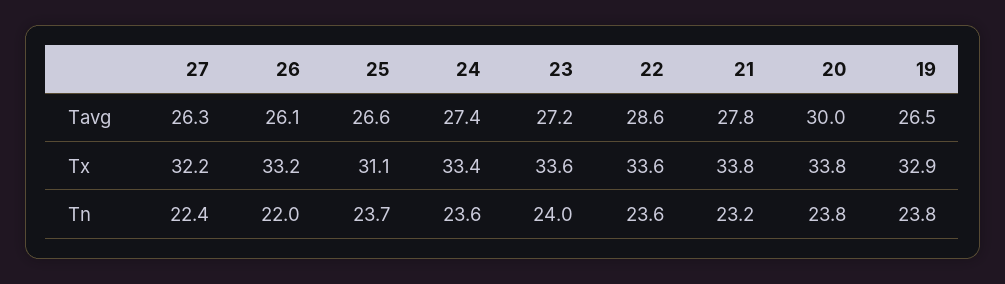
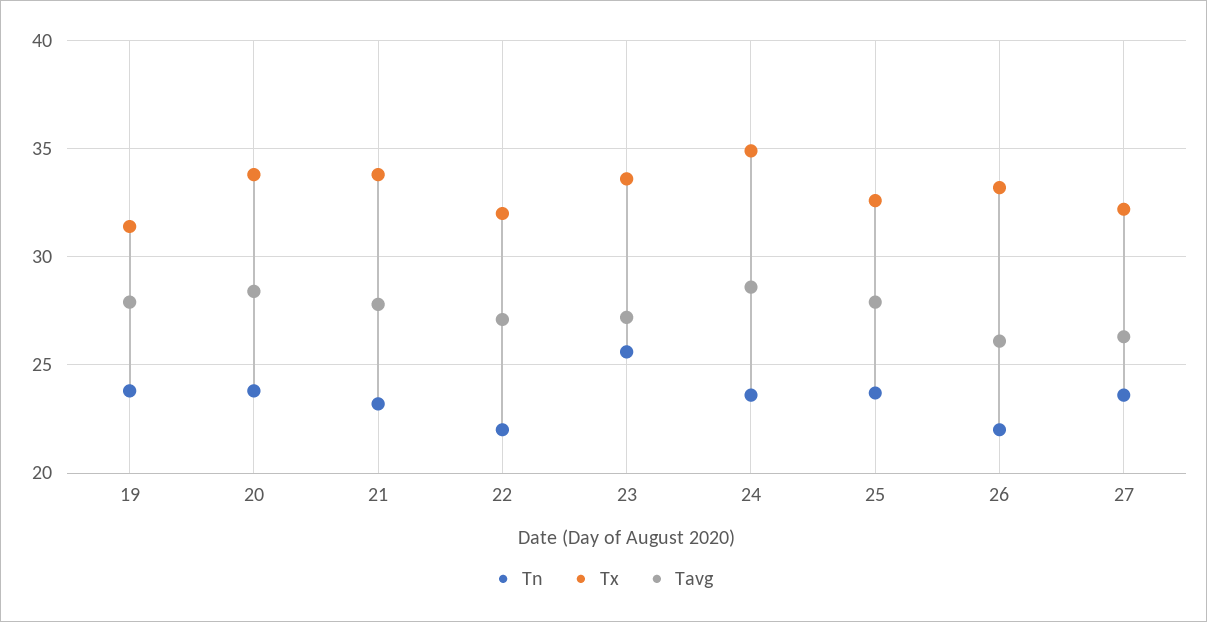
  {
    "Tavg": {
      "27": 26.3,
      "26": 26.1,
-     "25": 26.6,
+     "25": 28,
-     "24": 27.4,
+     "24": 28.5,
      "23": 27.2,
-     "22": 28.6,
+     "22": 27,
      "21": 27.8,
-     "20": 30,
+     "20": 28.5,
-     "19": 26.5
+     "19": 28
    },
    "Tx": {
      "27": 32.2,
      "26": 33.2,
-     "25": 31.1,
+     "25": 32.5,
-     "24": 33.4,
+     "24": 35,
      "23": 33.6,
-     "22": 33.6,
+     "22": 32,
      "21": 33.8,
      "20": 33.8,
-     "19": 32.9
+     "19": 31.5
    },
    "Tn": {
-     "27": 22.4,
+     "27": 23.5,
      "26": 22,
      "25": 23.7,
      "24": 23.6,
-     "23": 24,
+     "23": 25.5,
-     "22": 23.6,
+     "22": 22,
      "21": 23.2,
      "20": 23.8,
      "19": 23.8
    }
  }

